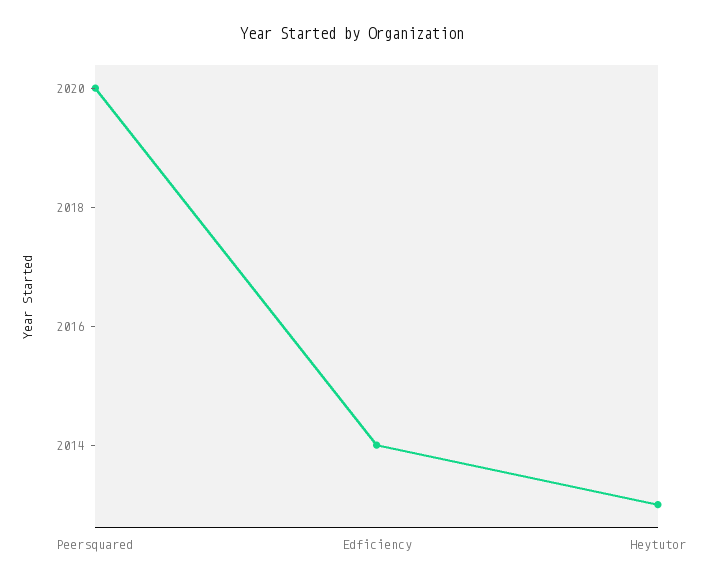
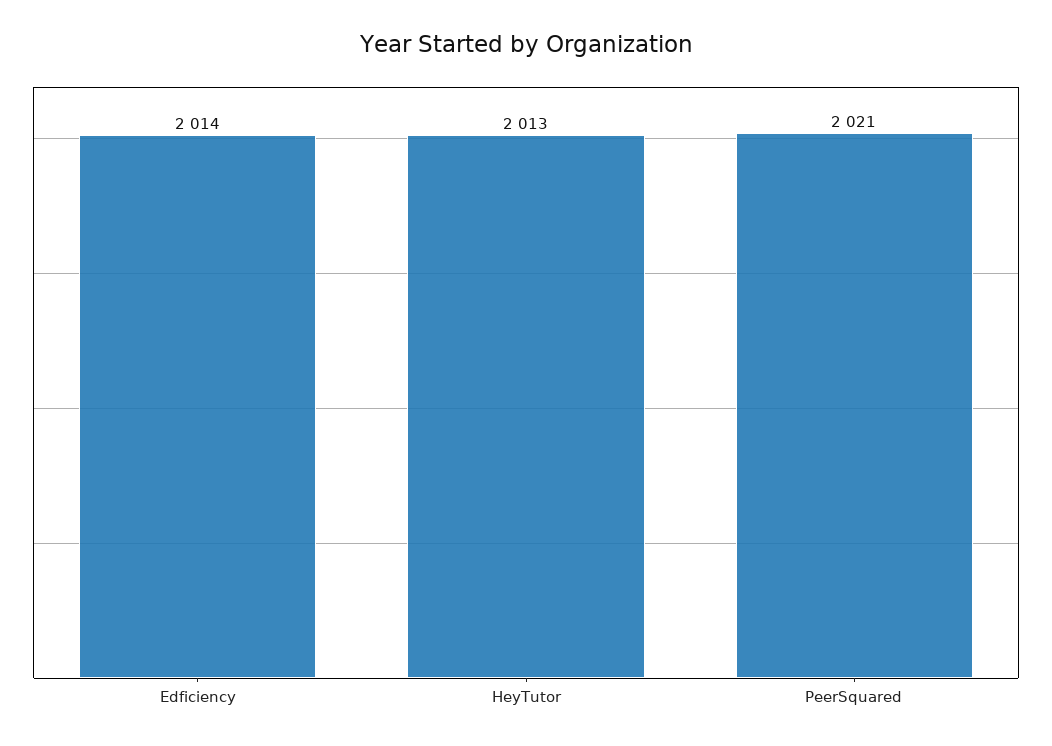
  {
-   "Peersquared": 2020,
+   "Peersquared": 2021,
    "Edficiency": 2014,
    "Heytutor": 2013
  }

